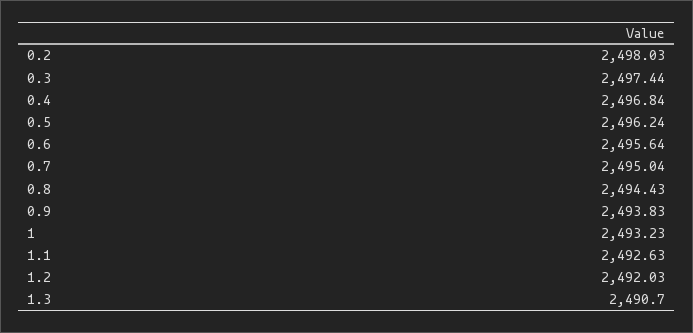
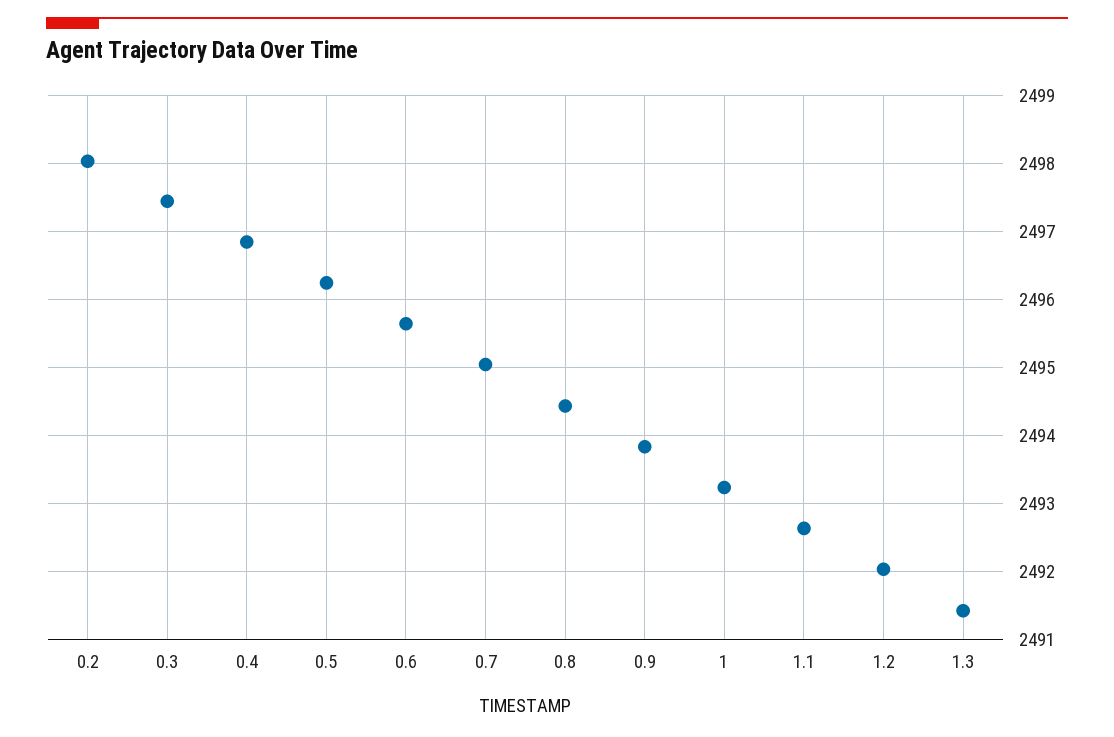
  {
    "0.2": 2498.03,
    "0.3": 2497.44,
    "0.4": 2496.84,
    "0.5": 2496.24,
    "0.6": 2495.64,
    "0.7": 2495.04,
    "0.8": 2494.43,
    "0.9": 2493.83,
    "1": 2493.23,
    "1.1": 2492.63,
    "1.2": 2492.03,
-   "1.3": 2490.7
+   "1.3": 2491.4
  }

